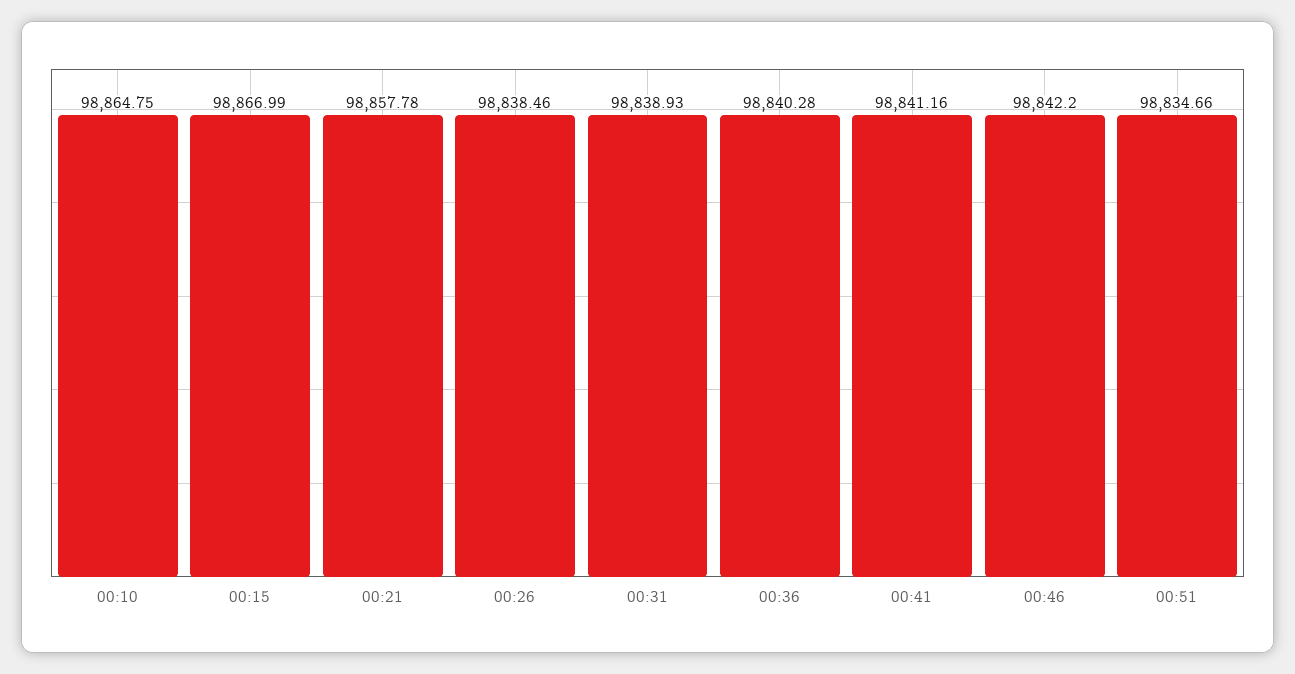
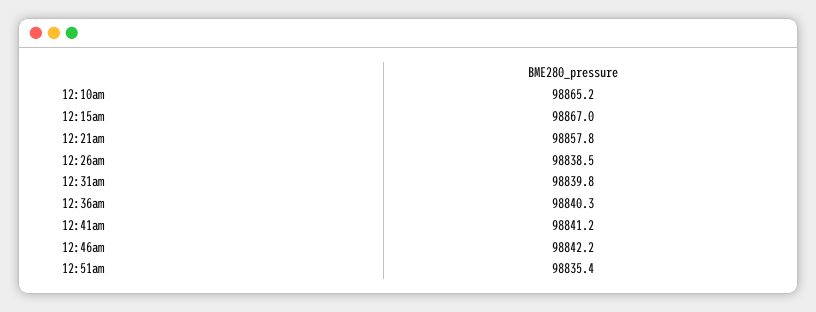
  {
-   "00:10": 98864.75,
+   "00:10": 98865.2,
    "00:15": 98866.99,
    "00:21": 98857.78,
    "00:26": 98838.46,
-   "00:31": 98838.93,
+   "00:31": 98839.8,
    "00:36": 98840.28,
    "00:41": 98841.16,
    "00:46": 98842.2,
-   "00:51": 98834.66
+   "00:51": 98835.4
  }

